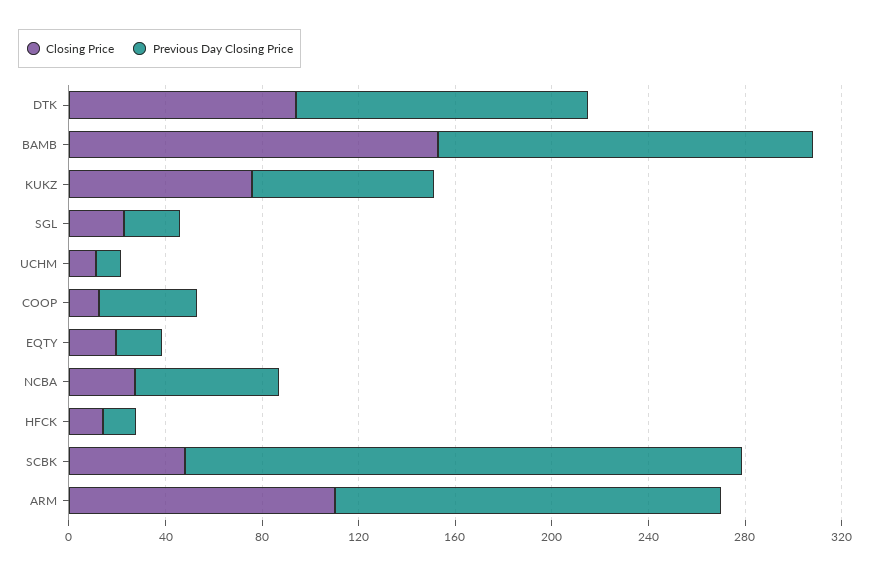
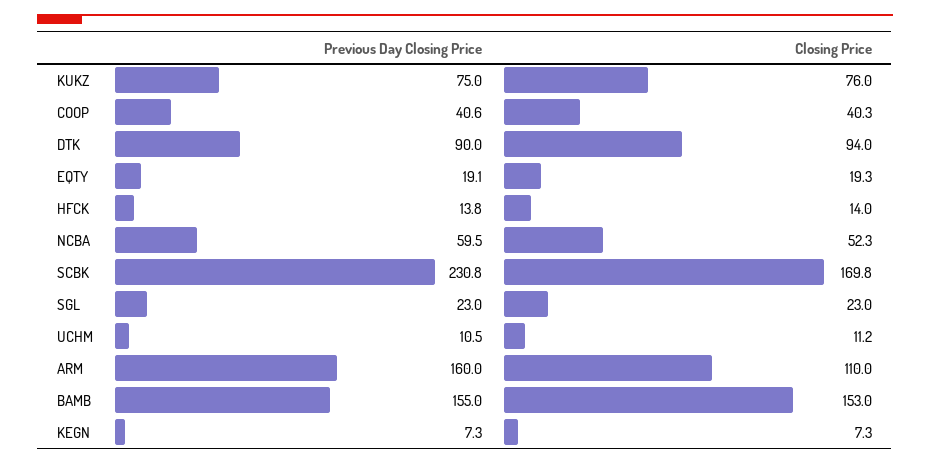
  {
    "Closing Price": {
      "DTK": 94,
      "BAMB": 153,
      "KUKZ": 76,
      "SGL": 23,
      "UCHM": 11.2,
-     "COOP": 10,
+     "COOP": 40.3,
      "EQTY": 19.3,
-     "NCBA": 30,
+     "NCBA": 52.3,
      "HFCK": 14,
-     "SCBK": 50,
+     "SCBK": 169.8,
-     "ARM": 110
+     "ARM": 110,
+     "KEGN": 7.3
    },
    "Previous Day Closing Price": {
-     "DTK": 120,
+     "DTK": 90,
      "BAMB": 155,
      "KUKZ": 75,
      "SGL": 23,
      "UCHM": 10.5,
      "COOP": 40.6,
      "EQTY": 19.1,
      "NCBA": 59.5,
      "HFCK": 13.8,
      "SCBK": 230.8,
-     "ARM": 160
+     "ARM": 160,
+     "KEGN": 7.3
    }
  }

